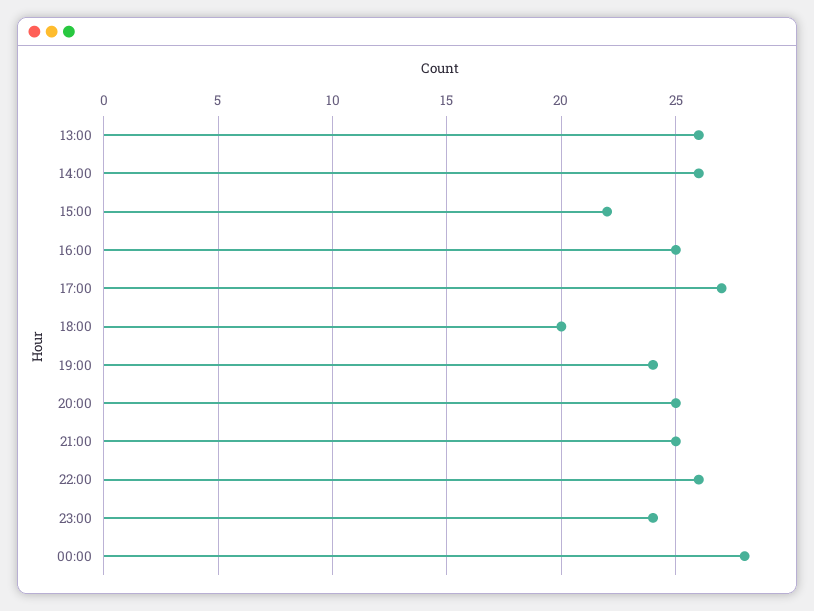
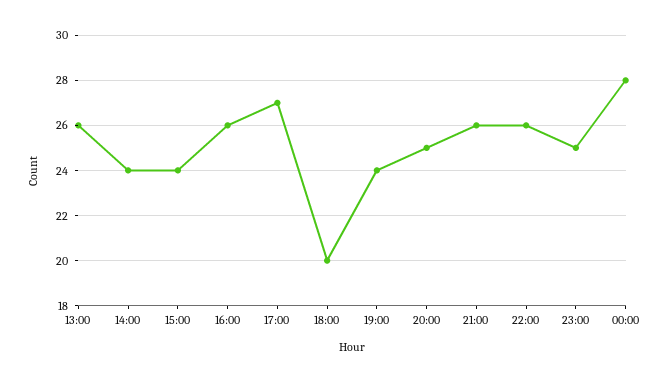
  {
    "13:00": 26,
-   "14:00": 26,
+   "14:00": 24,
-   "15:00": 22,
+   "15:00": 24,
-   "16:00": 25,
+   "16:00": 26,
    "17:00": 27,
    "18:00": 20,
    "19:00": 24,
    "20:00": 25,
-   "21:00": 25,
+   "21:00": 26,
    "22:00": 26,
-   "23:00": 24,
+   "23:00": 25,
    "00:00": 28
  }

